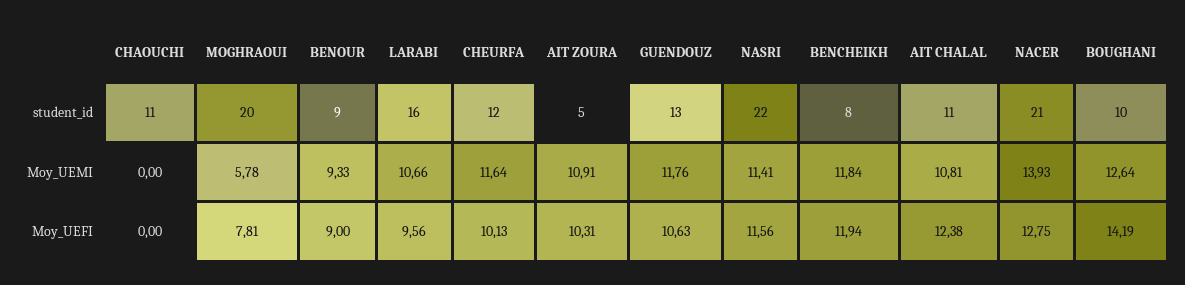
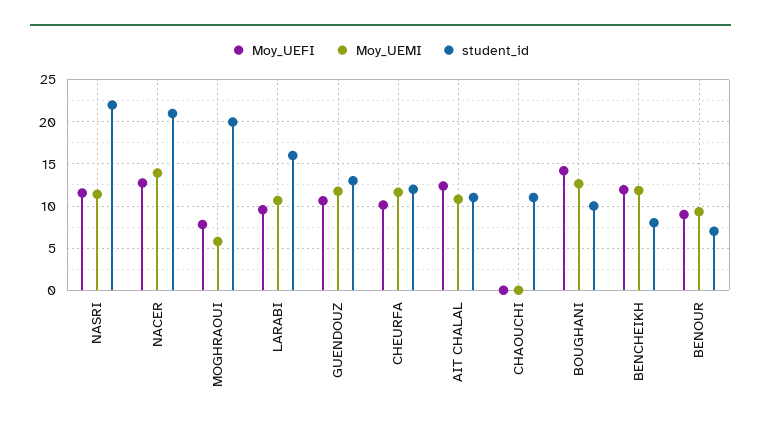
  {
    "student_id": {
      "CHAOUCHI": 11,
      "MOGHRAOUI": 20,
-     "BENOUR": 9,
+     "BENOUR": 7,
      "LARABI": 16,
      "CHEURFA": 12,
-     "AIT ZOURA": 5,
      "GUENDOUZ": 13,
      "NASRI": 22,
      "BENCHEIKH": 8,
      "AIT CHALAL": 11,
      "NACER": 21,
      "BOUGHANI": 10
    },
    "Moy_UEMI": {
      "CHAOUCHI": 0,
      "MOGHRAOUI": 5.78,
      "BENOUR": 9.33,
      "LARABI": 10.66,
      "CHEURFA": 11.64,
-     "AIT ZOURA": 10.91,
      "GUENDOUZ": 11.76,
      "NASRI": 11.41,
      "BENCHEIKH": 11.84,
      "AIT CHALAL": 10.81,
      "NACER": 13.93,
      "BOUGHANI": 12.64
    },
    "Moy_UEFI": {
      "CHAOUCHI": 0,
      "MOGHRAOUI": 7.81,
      "BENOUR": 9,
      "LARABI": 9.56,
      "CHEURFA": 10.13,
-     "AIT ZOURA": 10.31,
      "GUENDOUZ": 10.63,
      "NASRI": 11.56,
      "BENCHEIKH": 11.94,
      "AIT CHALAL": 12.38,
      "NACER": 12.75,
      "BOUGHANI": 14.19
    }
  }

